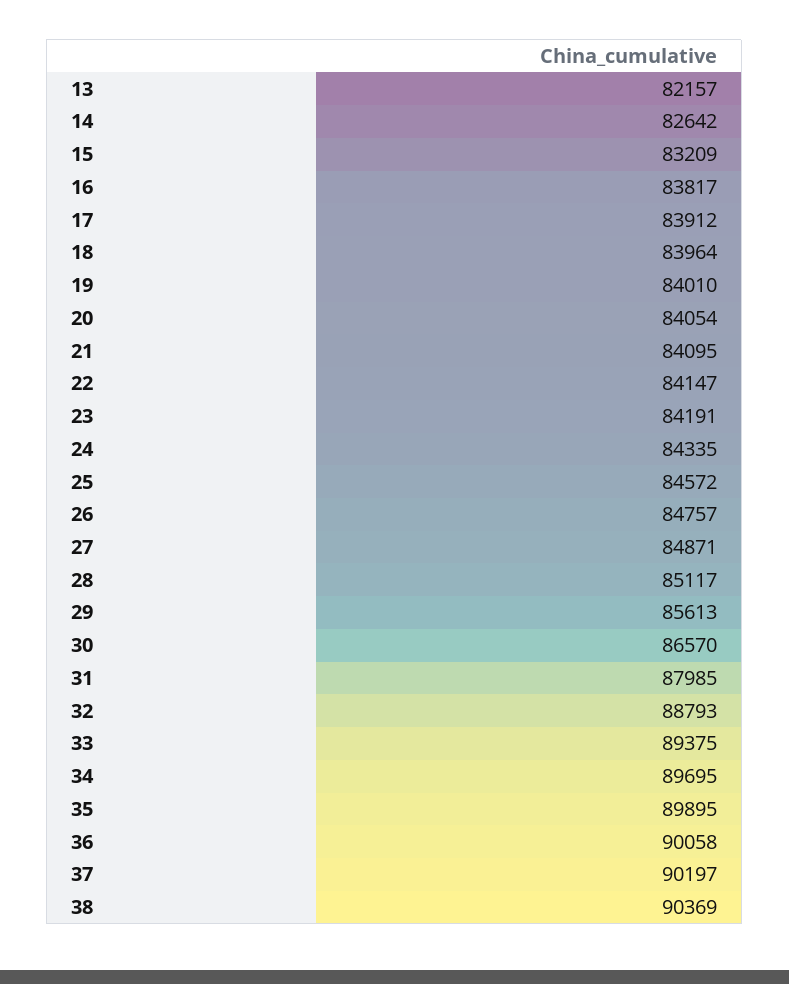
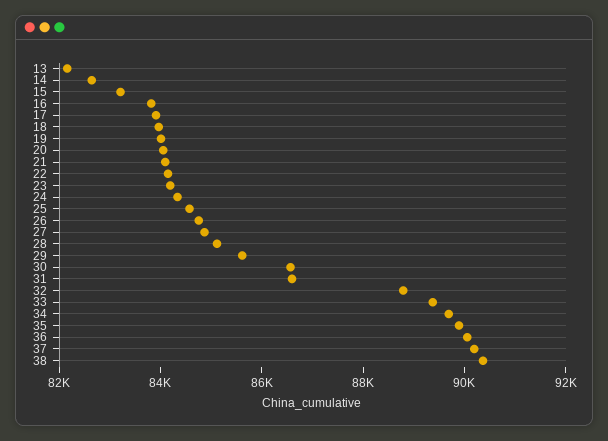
  {
    "13": 82157,
    "14": 82642,
    "15": 83209,
    "16": 83817,
    "17": 83912,
    "18": 83964,
    "19": 84010,
    "20": 84054,
    "21": 84095,
    "22": 84147,
    "23": 84191,
    "24": 84335,
    "25": 84572,
    "26": 84757,
    "27": 84871,
    "28": 85117,
    "29": 85613,
    "30": 86570,
-   "31": 87985,
+   "31": 86500,
    "32": 88793,
    "33": 89375,
    "34": 89695,
    "35": 89895,
    "36": 90058,
    "37": 90197,
    "38": 90369
  }

